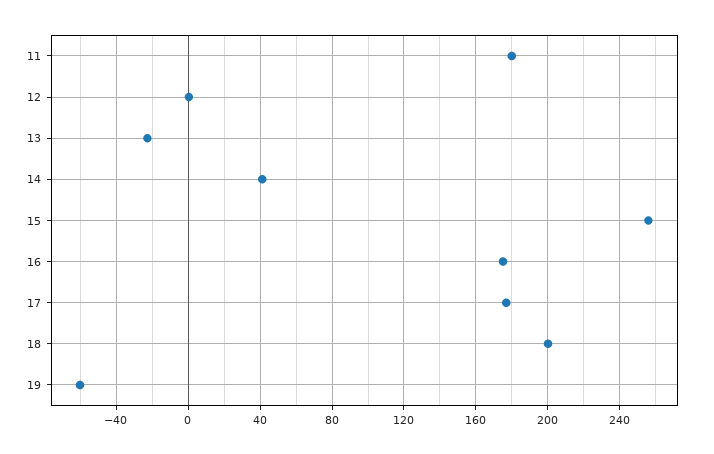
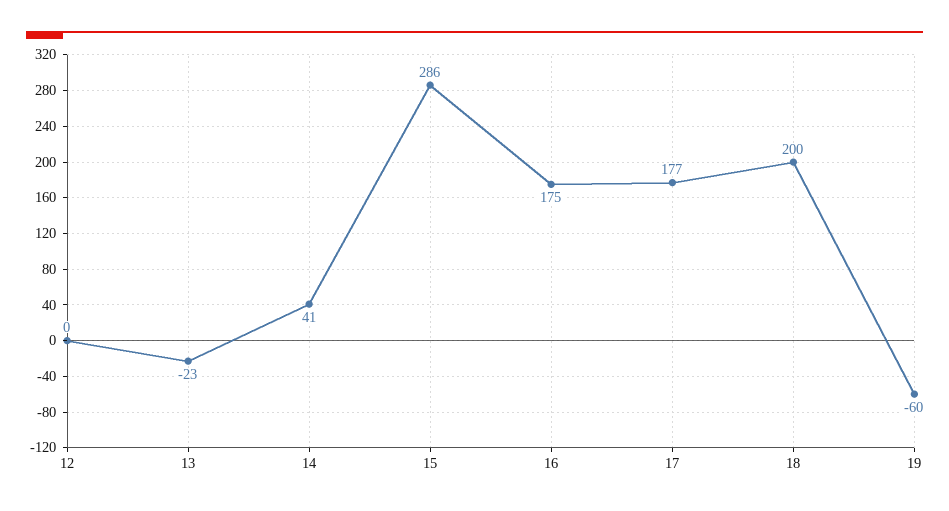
  {
-   "11": 180,
    "12": 0,
    "13": -23,
    "14": 41,
-   "15": 255,
+   "15": 286,
    "16": 175,
    "17": 177,
    "18": 200,
    "19": -60
  }

